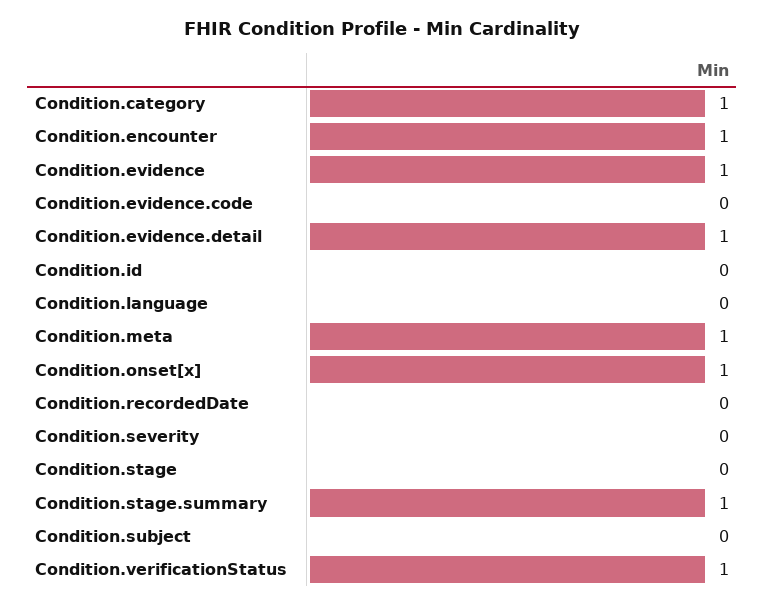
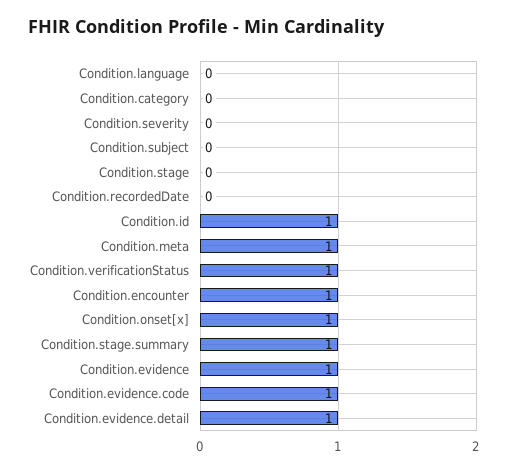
  {
-   "Condition.category": 1,
+   "Condition.category": 0,
    "Condition.encounter": 1,
    "Condition.evidence": 1,
-   "Condition.evidence.code": 0,
+   "Condition.evidence.code": 1,
    "Condition.evidence.detail": 1,
-   "Condition.id": 0,
+   "Condition.id": 1,
    "Condition.language": 0,
    "Condition.meta": 1,
    "Condition.onset[x]": 1,
    "Condition.recordedDate": 0,
    "Condition.severity": 0,
    "Condition.stage": 0,
    "Condition.stage.summary": 1,
    "Condition.subject": 0,
    "Condition.verificationStatus": 1
  }

